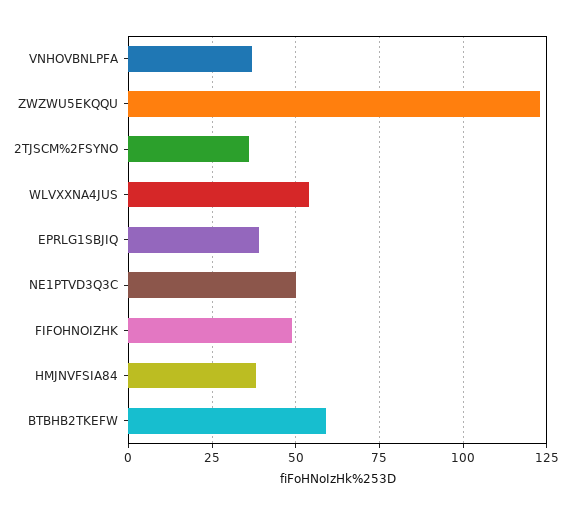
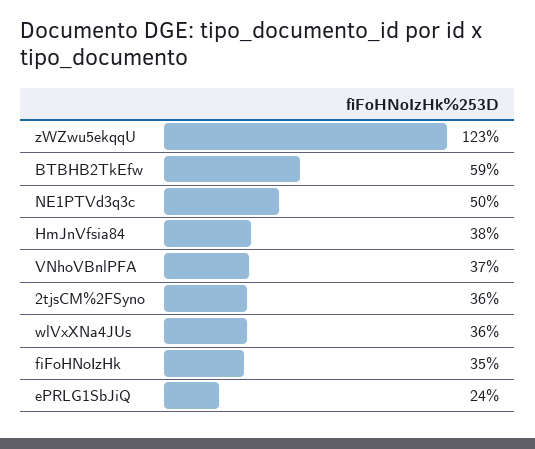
  {
    "VNHOVBNLPFA": 37,
    "ZWZWU5EKQQU": 123,
    "2TJSCM%2FSYNO": 36,
-   "WLVXXNA4JUS": 55,
+   "WLVXXNA4JUS": 36,
-   "EPRLG1SBJIQ": 40,
+   "EPRLG1SBJIQ": 24,
    "NE1PTVD3Q3C": 50,
-   "FIFOHNOIZHK": 50,
+   "FIFOHNOIZHK": 35,
    "HMJNVFSIA84": 38,
    "BTBHB2TKEFW": 59
  }

